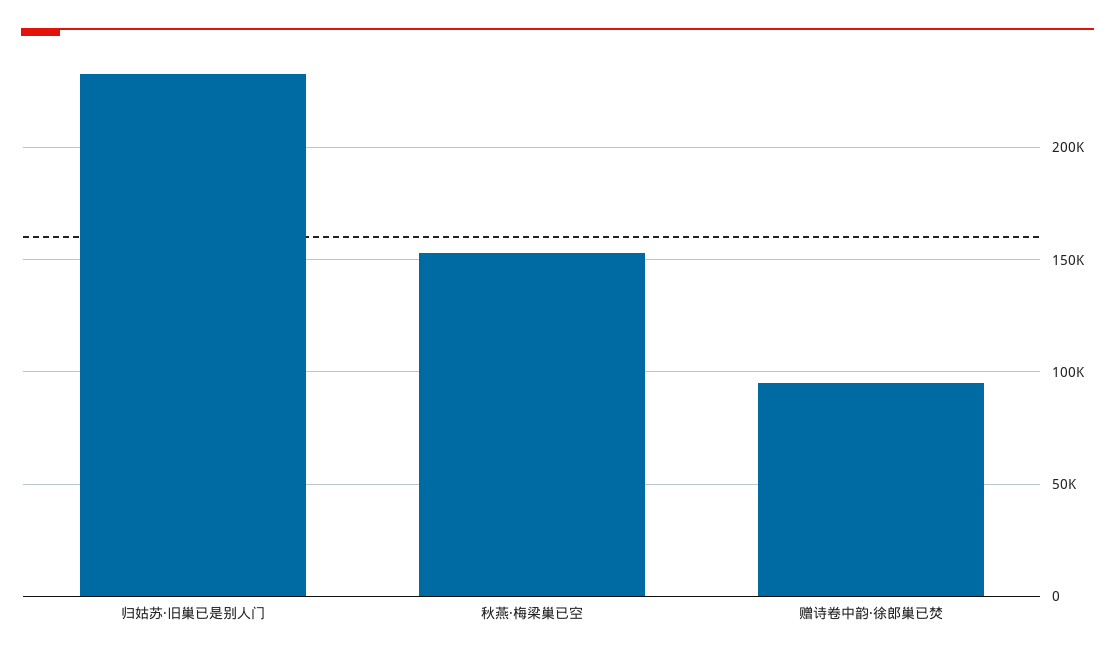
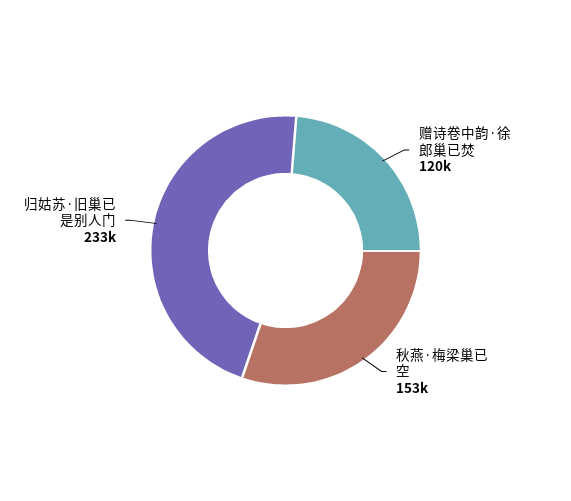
  {
    "归姑苏·旧巢已是别人门": 233000,
    "秋燕·梅梁巢已空": 153000,
-   "赠诗卷中韵·徐郎巢已焚": 95000
+   "赠诗卷中韵·徐郎巢已焚": 120000
  }

